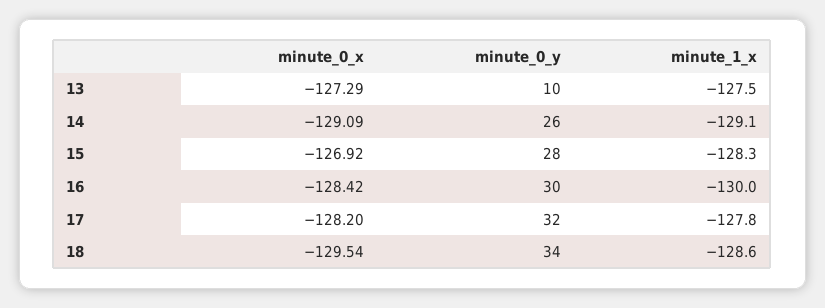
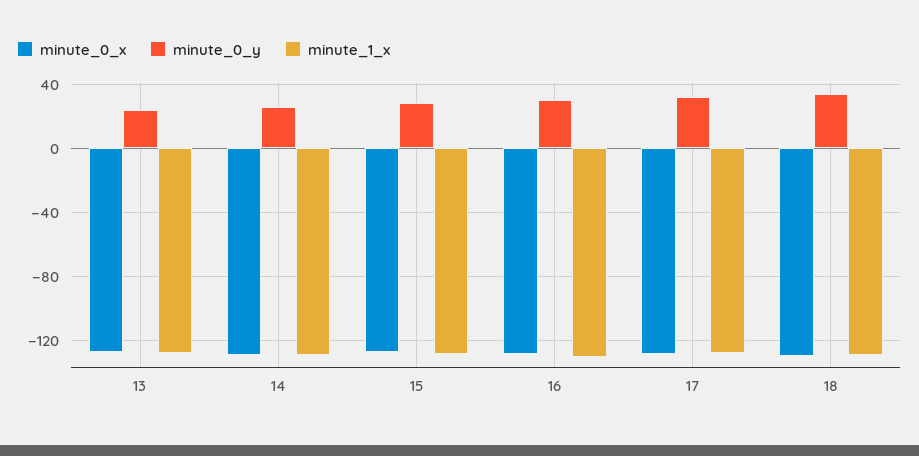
  {
    "minute_0_x": {
      "13": -127.29,
      "14": -129.09,
      "15": -126.92,
      "16": -128.42,
      "17": -128.2,
      "18": -129.54
    },
    "minute_0_y": {
-     "13": 10,
+     "13": 25,
      "14": 26,
      "15": 28,
      "16": 30,
      "17": 32,
      "18": 34
    },
    "minute_1_x": {
      "13": -127.5,
      "14": -129.1,
      "15": -128.3,
      "16": -130,
      "17": -127.8,
      "18": -128.6
    }
  }

